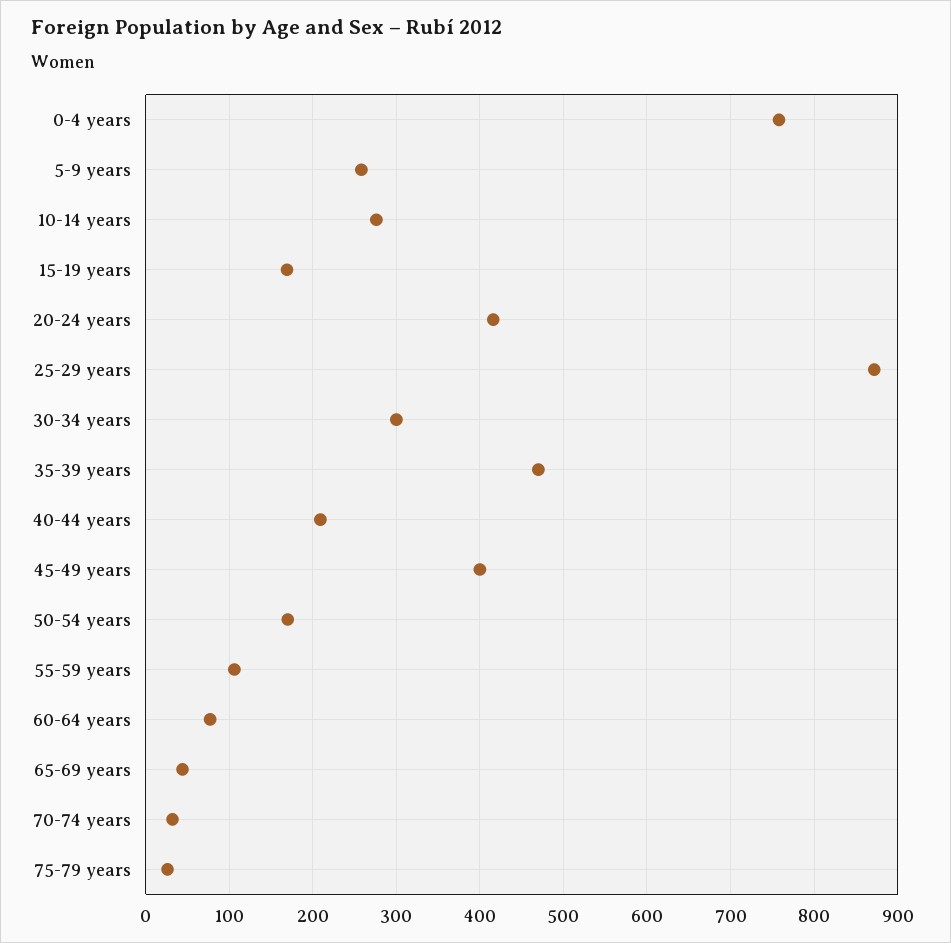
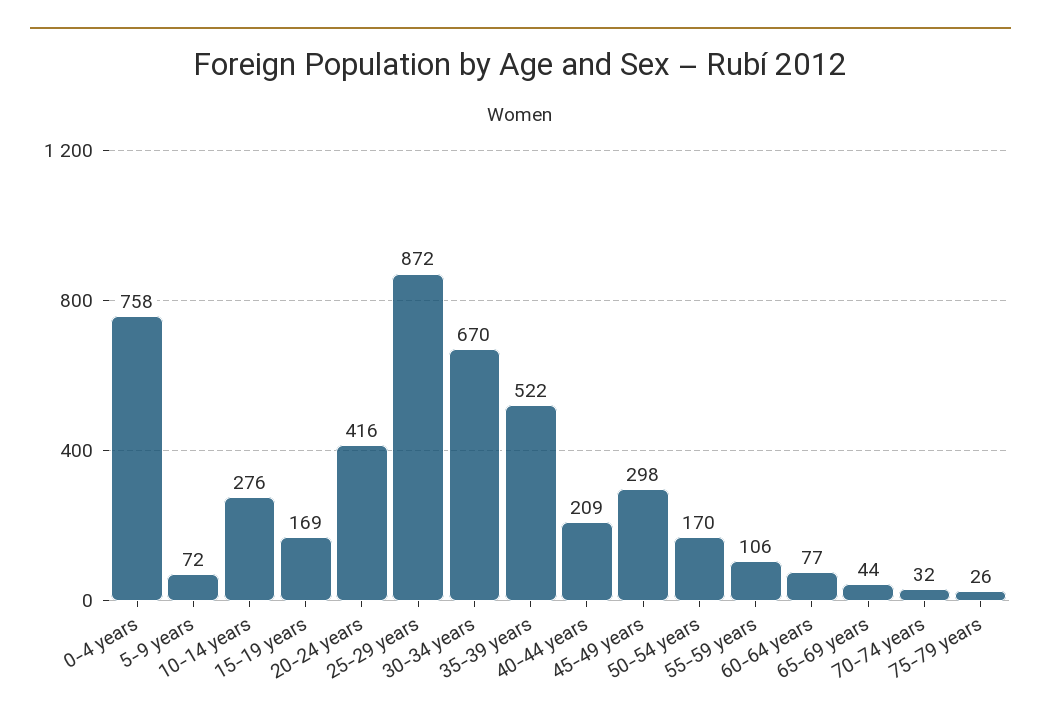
  {
    "0-4 years": 758,
-   "5-9 years": 260,
+   "5-9 years": 72,
    "10-14 years": 276,
    "15-19 years": 169,
    "20-24 years": 416,
    "25-29 years": 872,
-   "30-34 years": 300,
+   "30-34 years": 670,
-   "35-39 years": 470,
+   "35-39 years": 522,
    "40-44 years": 209,
-   "45-49 years": 400,
+   "45-49 years": 298,
    "50-54 years": 170,
    "55-59 years": 106,
    "60-64 years": 77,
    "65-69 years": 44,
    "70-74 years": 32,
    "75-79 years": 26
  }

